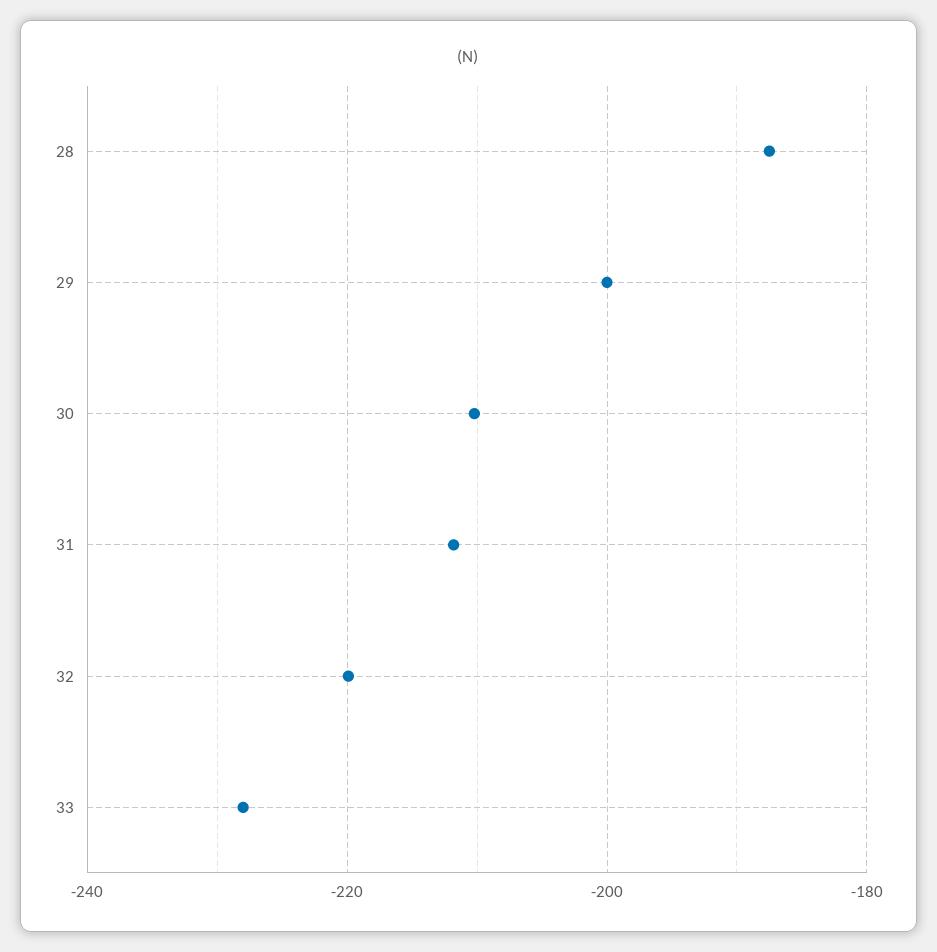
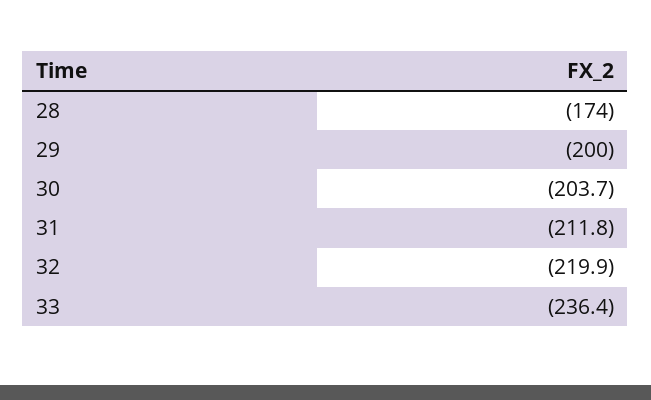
  {
-   "28": -188,
+   "28": -174,
    "29": -200,
-   "30": -210,
+   "30": -203.7,
    "31": -211.8,
    "32": -219.9,
-   "33": -228
+   "33": -236.4
  }

